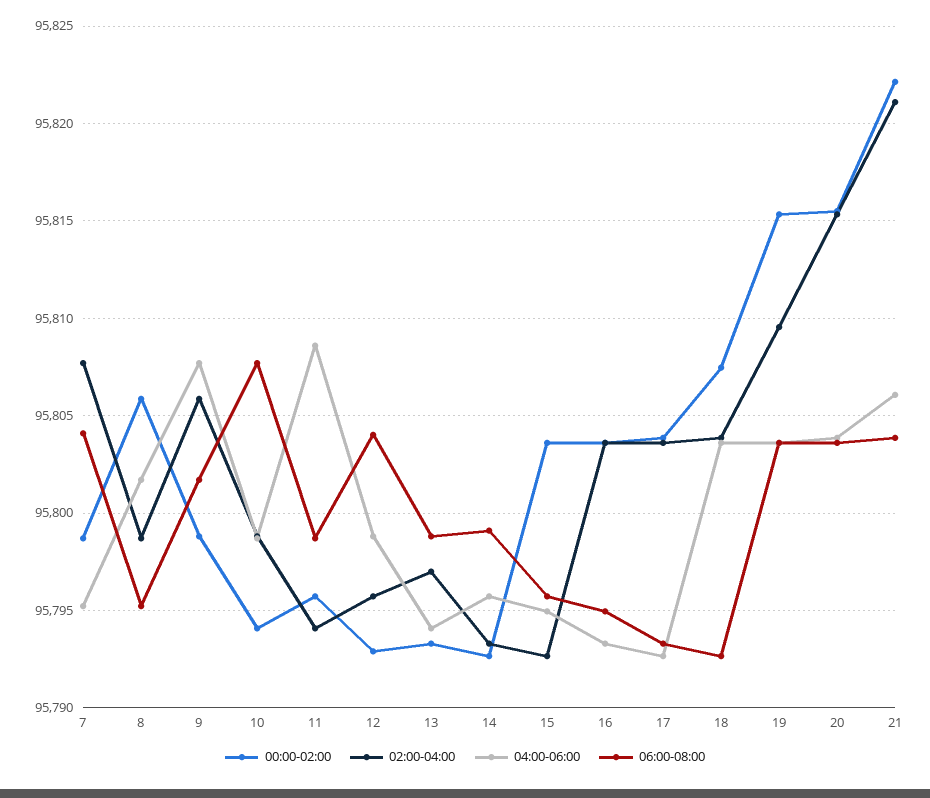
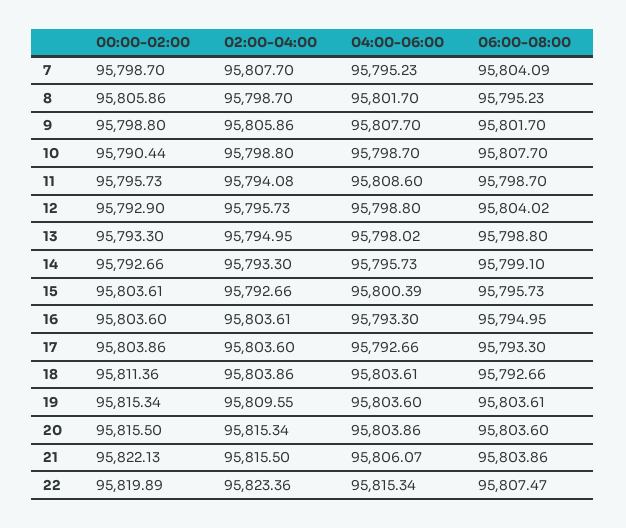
  {
    "00:00-02:00": {
      "7": 95798.7,
      "8": 95805.86,
      "9": 95798.8,
-     "10": 95794,
+     "10": 95790.44,
      "11": 95795.73,
      "12": 95792.9,
      "13": 95793.3,
      "14": 95792.66,
      "15": 95803.61,
      "16": 95803.6,
      "17": 95803.86,
-     "18": 95807.5,
+     "18": 95811.36,
      "19": 95815.34,
      "20": 95815.5,
-     "21": 95822.13
+     "21": 95822.13,
+     "22": 95819.89
    },
    "02:00-04:00": {
      "7": 95807.7,
      "8": 95798.7,
      "9": 95805.86,
      "10": 95798.8,
      "11": 95794.08,
      "12": 95795.73,
-     "13": 95797,
+     "13": 95794.95,
      "14": 95793.3,
      "15": 95792.66,
      "16": 95803.61,
      "17": 95803.6,
      "18": 95803.86,
      "19": 95809.55,
      "20": 95815.34,
-     "21": 95821
+     "21": 95815.5,
+     "22": 95823.36
    },
    "04:00-06:00": {
      "7": 95795.23,
      "8": 95801.7,
      "9": 95807.7,
      "10": 95798.7,
      "11": 95808.6,
      "12": 95798.8,
-     "13": 95794,
+     "13": 95798.02,
      "14": 95795.73,
-     "15": 95795,
+     "15": 95800.39,
      "16": 95793.3,
      "17": 95792.66,
      "18": 95803.61,
      "19": 95803.6,
      "20": 95803.86,
-     "21": 95806.07
+     "21": 95806.07,
+     "22": 95815.34
    },
    "06:00-08:00": {
      "7": 95804.09,
      "8": 95795.23,
      "9": 95801.7,
      "10": 95807.7,
      "11": 95798.7,
      "12": 95804.02,
      "13": 95798.8,
      "14": 95799.1,
      "15": 95795.73,
      "16": 95794.95,
      "17": 95793.3,
      "18": 95792.66,
      "19": 95803.61,
      "20": 95803.6,
-     "21": 95803.86
+     "21": 95803.86,
+     "22": 95807.47
    }
  }

